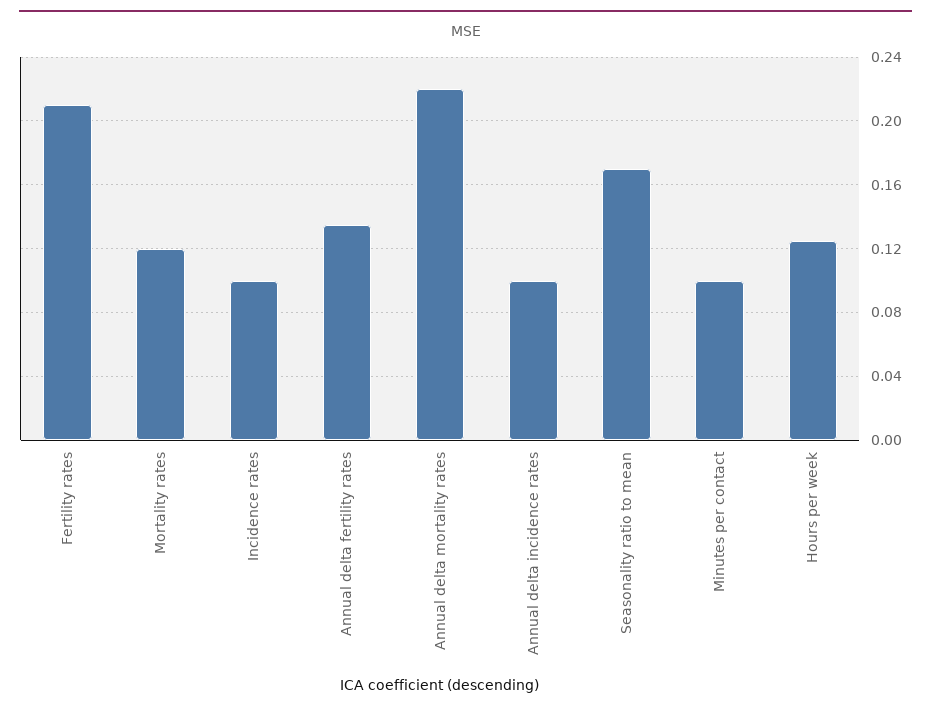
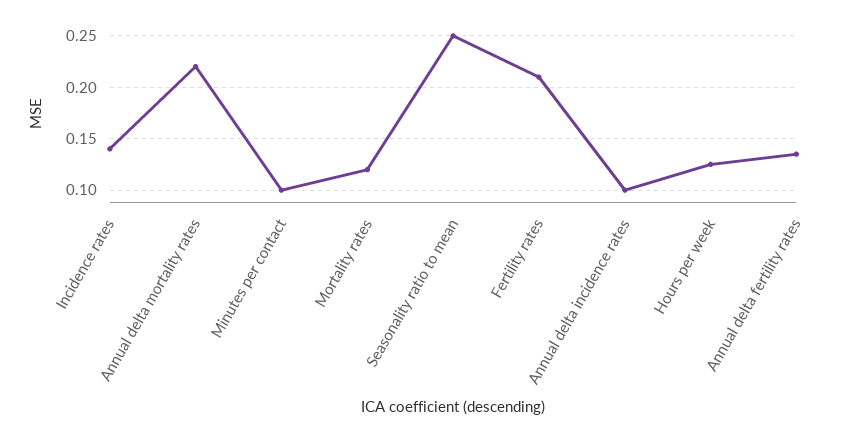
  {
    "Fertility rates": 0.21,
    "Mortality rates": 0.12,
-   "Incidence rates": 0.1,
+   "Incidence rates": 0.14,
    "Annual delta fertility rates": 0.135,
    "Annual delta mortality rates": 0.22,
    "Annual delta incidence rates": 0.1,
-   "Seasonality ratio to mean": 0.17,
+   "Seasonality ratio to mean": 0.25,
    "Minutes per contact": 0.1,
    "Hours per week": 0.125
  }

